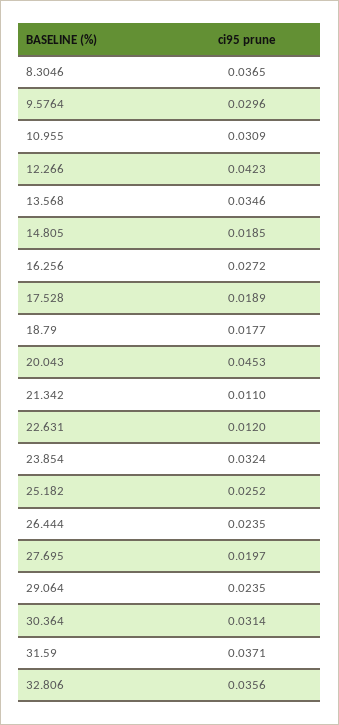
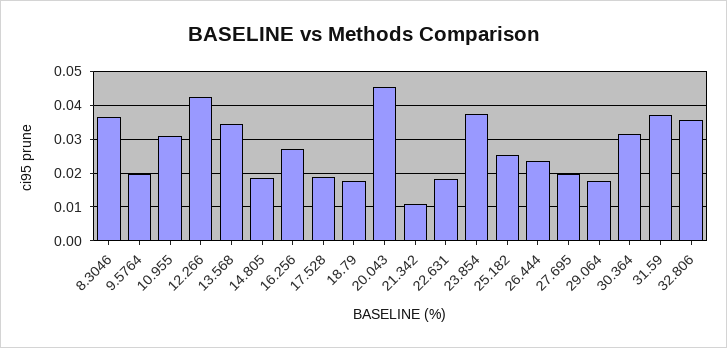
  {
    "8.3046": 0.0365,
-   "9.5764": 0.0296,
+   "9.5764": 0.02,
    "10.955": 0.0309,
    "12.266": 0.0423,
    "13.568": 0.0346,
    "14.805": 0.0185,
    "16.256": 0.0272,
    "17.528": 0.0189,
    "18.79": 0.0177,
    "20.043": 0.0453,
    "21.342": 0.011,
-   "22.631": 0.012,
+   "22.631": 0.018,
-   "23.854": 0.0324,
+   "23.854": 0.038,
    "25.182": 0.0252,
    "26.444": 0.0235,
    "27.695": 0.0197,
-   "29.064": 0.0235,
+   "29.064": 0.018,
    "30.364": 0.0314,
    "31.59": 0.0371,
    "32.806": 0.0356
  }

